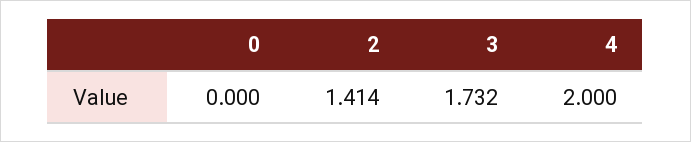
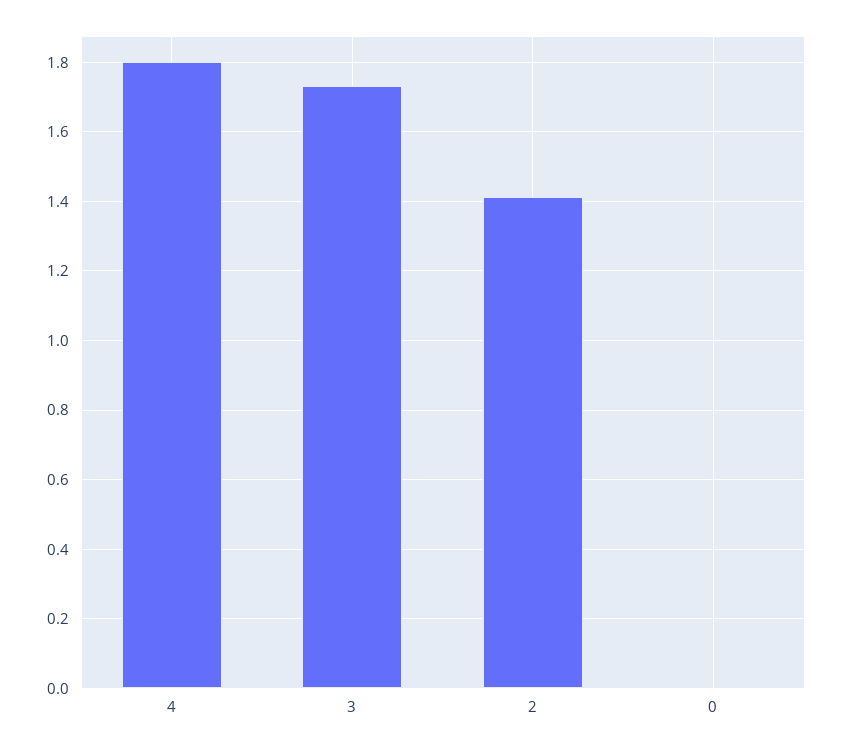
  {
    "0": 0,
    "2": 1.414,
    "3": 1.732,
-   "4": 2
+   "4": 1.8
  }

